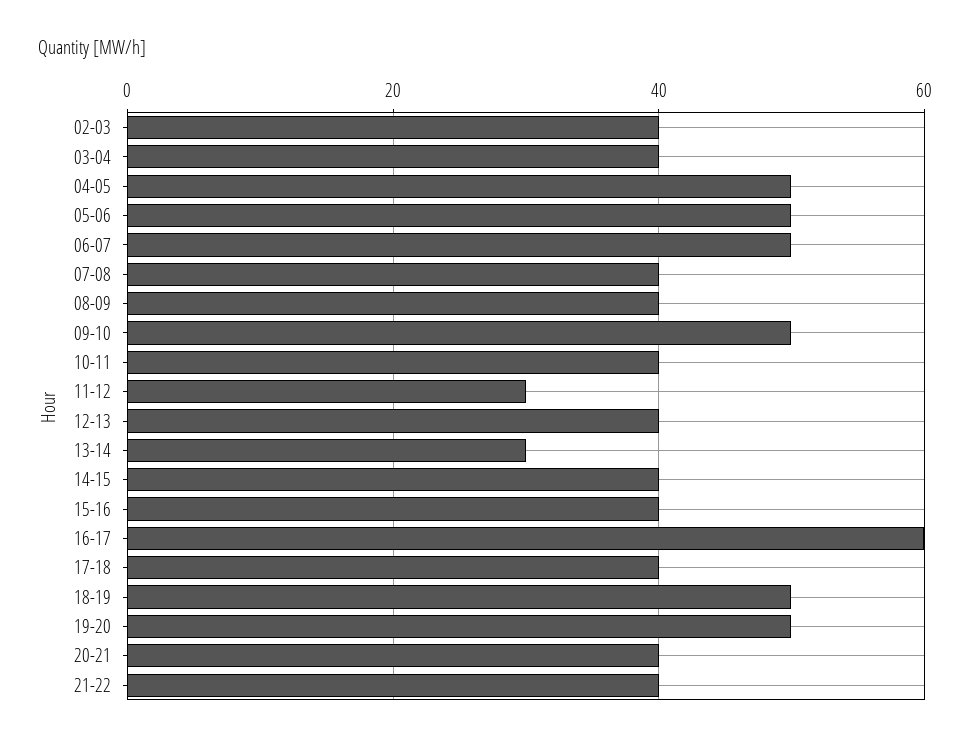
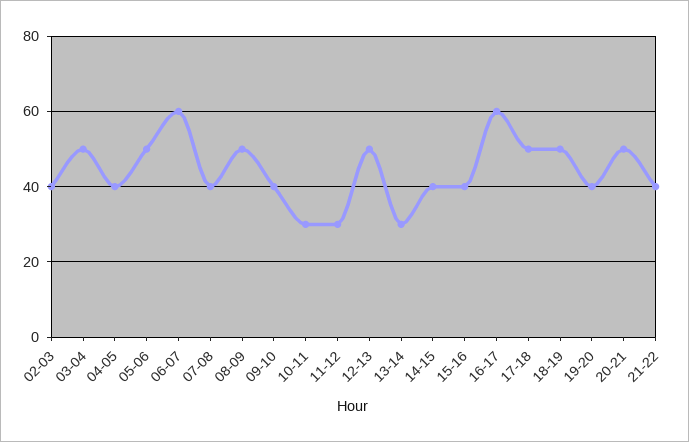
  {
    "02-03": 40,
-   "03-04": 40,
+   "03-04": 50,
-   "04-05": 50,
+   "04-05": 40,
    "05-06": 50,
-   "06-07": 50,
+   "06-07": 60,
    "07-08": 40,
-   "08-09": 40,
+   "08-09": 50,
-   "09-10": 50,
+   "09-10": 40,
-   "10-11": 40,
+   "10-11": 30,
    "11-12": 30,
-   "12-13": 40,
+   "12-13": 50,
    "13-14": 30,
    "14-15": 40,
    "15-16": 40,
    "16-17": 60,
-   "17-18": 40,
+   "17-18": 50,
    "18-19": 50,
-   "19-20": 50,
+   "19-20": 40,
-   "20-21": 40,
+   "20-21": 50,
    "21-22": 40
  }

